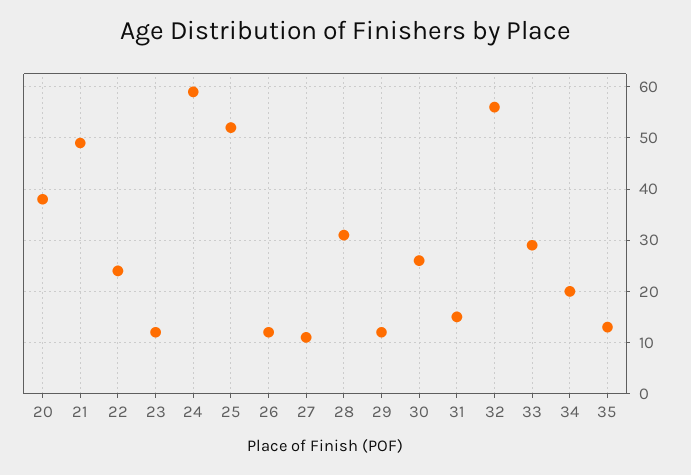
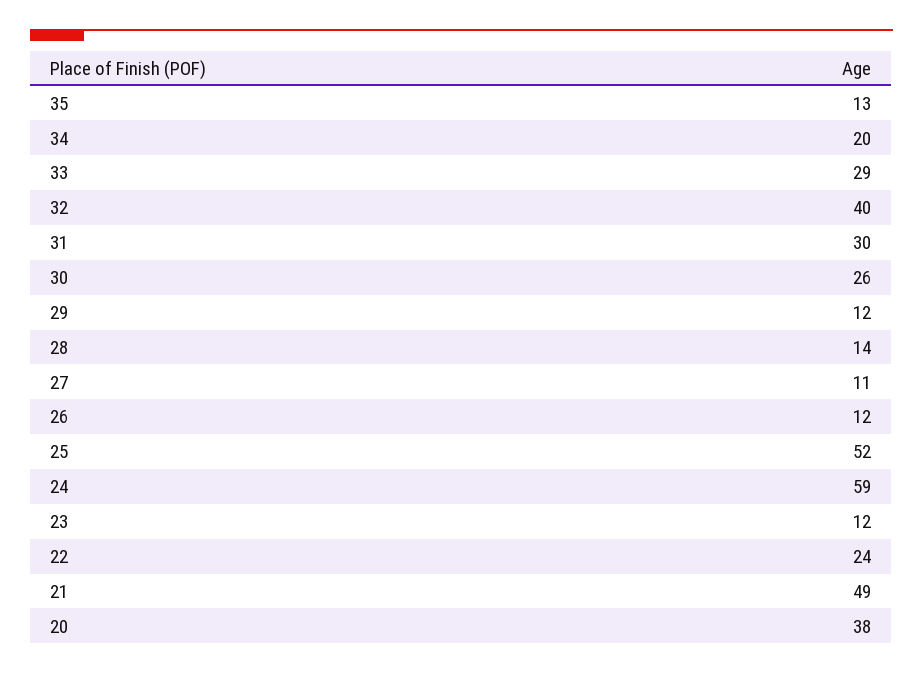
  {
    "20": 38,
    "21": 49,
    "22": 24,
    "23": 12,
    "24": 59,
    "25": 52,
    "26": 12,
    "27": 11,
-   "28": 30,
+   "28": 14,
    "29": 12,
    "30": 26,
-   "31": 15,
+   "31": 30,
-   "32": 55,
+   "32": 40,
    "33": 29,
    "34": 20,
    "35": 13
  }

